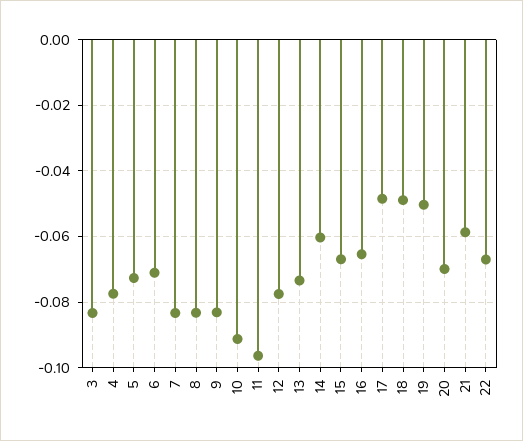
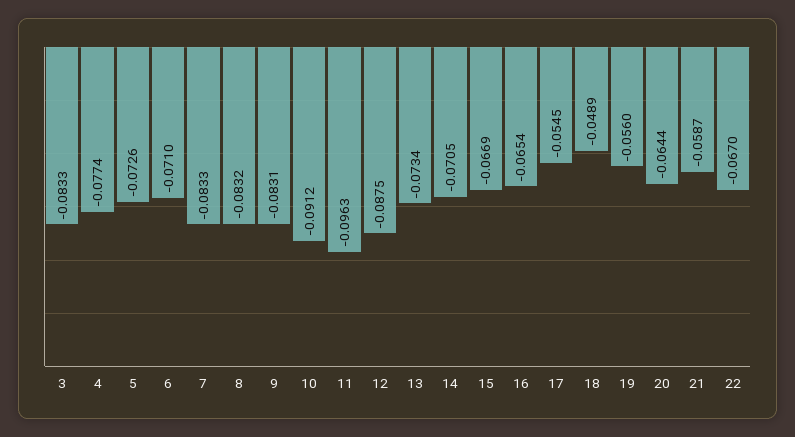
  {
    "3": -0.0833,
    "4": -0.0774,
    "5": -0.0726,
    "6": -0.071,
    "7": -0.0833,
    "8": -0.0832,
    "9": -0.0831,
    "10": -0.0912,
    "11": -0.0963,
-   "12": -0.078,
+   "12": -0.0875,
    "13": -0.0734,
-   "14": -0.06,
+   "14": -0.0705,
    "15": -0.0669,
    "16": -0.0654,
-   "17": -0.048,
+   "17": -0.0545,
    "18": -0.0489,
-   "19": -0.05,
+   "19": -0.056,
-   "20": -0.07,
+   "20": -0.0644,
    "21": -0.0587,
    "22": -0.067
  }

